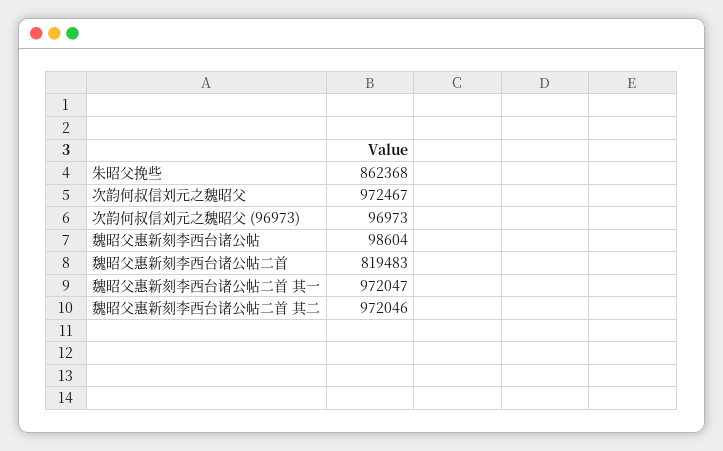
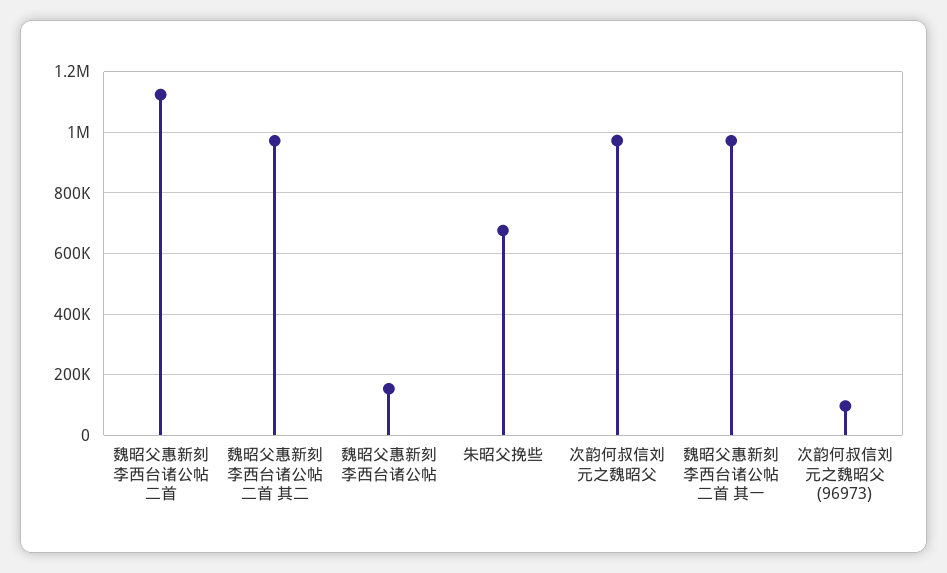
  {
-   "朱昭父挽些": 862368,
+   "朱昭父挽些": 680000,
    "次韵何叔信刘元之魏昭父": 972467,
    "次韵何叔信刘元之魏昭父 (96973)": 96973,
-   "魏昭父惠新刻李西台诸公帖": 98604,
+   "魏昭父惠新刻李西台诸公帖": 160000,
-   "魏昭父惠新刻李西台诸公帖二首": 819483,
+   "魏昭父惠新刻李西台诸公帖二首": 1120000,
    "魏昭父惠新刻李西台诸公帖二首 其一": 972047,
    "魏昭父惠新刻李西台诸公帖二首 其二": 972046
  }

